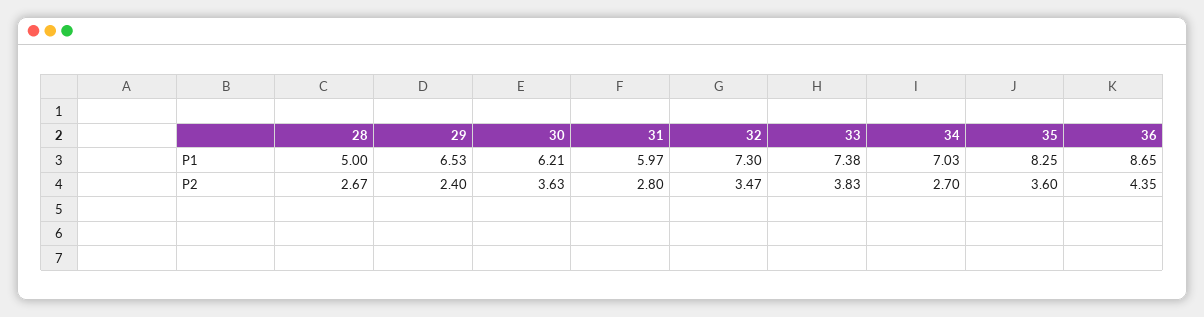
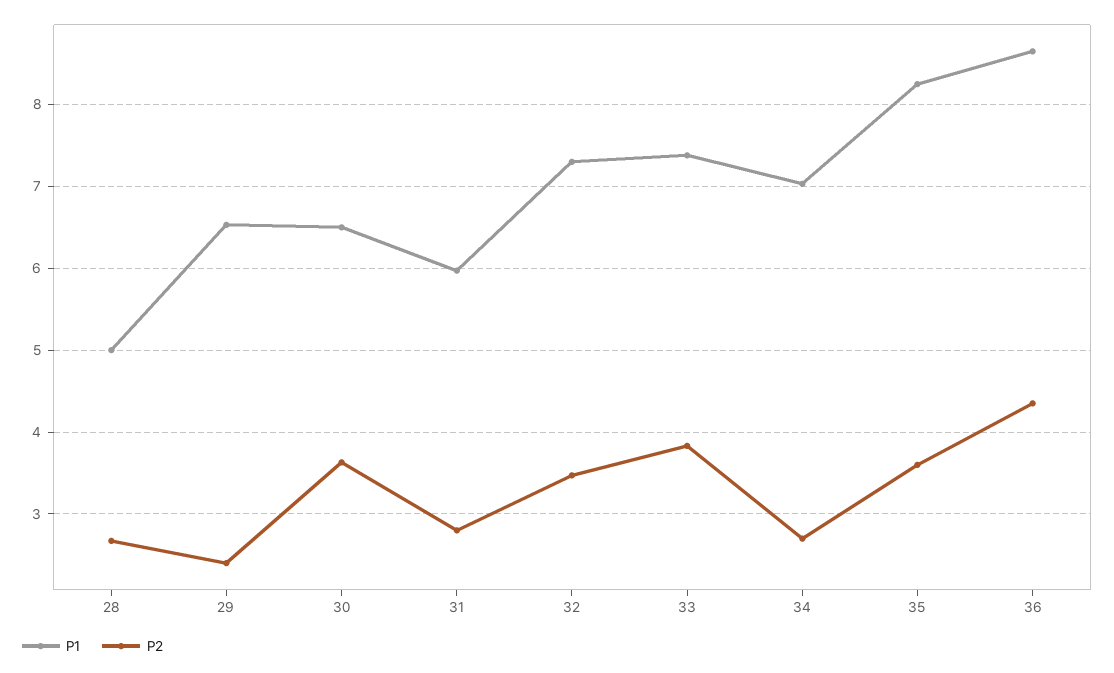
  {
    "P1": {
      "28": 5,
      "29": 6.53,
-     "30": 6.21,
+     "30": 6.5,
      "31": 5.97,
      "32": 7.3,
      "33": 7.38,
      "34": 7.03,
      "35": 8.25,
      "36": 8.65
    },
    "P2": {
      "28": 2.67,
      "29": 2.4,
      "30": 3.63,
      "31": 2.8,
      "32": 3.47,
      "33": 3.83,
      "34": 2.7,
      "35": 3.6,
      "36": 4.35
    }
  }

